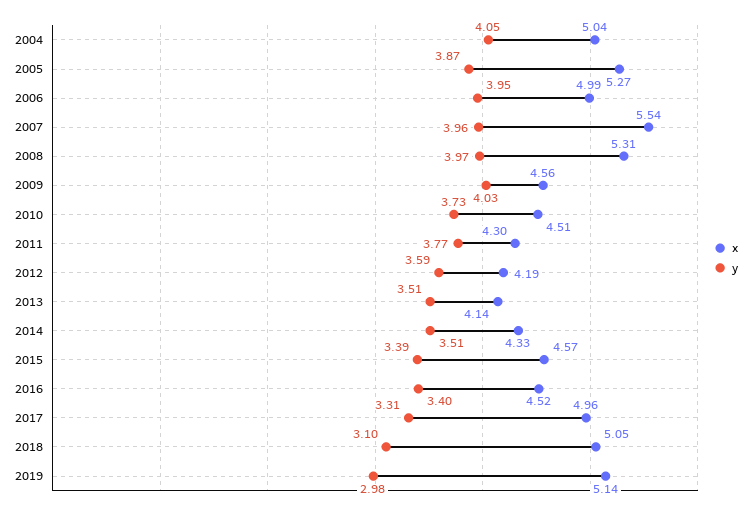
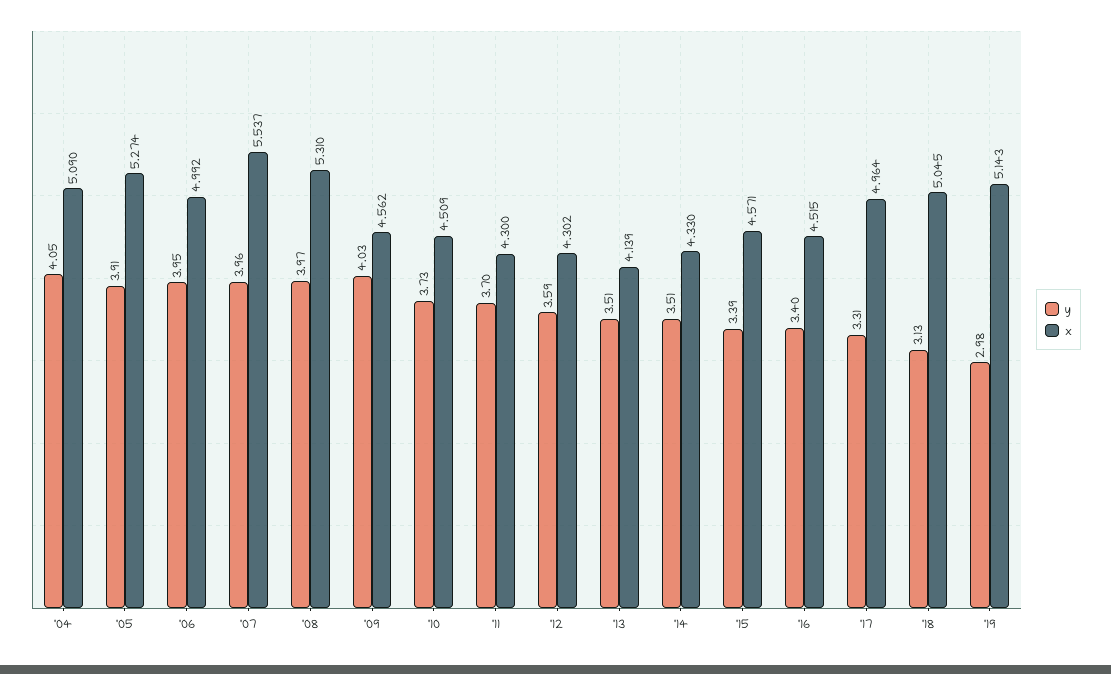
  {
    "x": {
-     "2004": 5.04,
+     "2004": 5.09,
      "2005": 5.274,
      "2006": 4.992,
      "2007": 5.537,
      "2008": 5.31,
      "2009": 4.562,
      "2010": 4.509,
      "2011": 4.3,
-     "2012": 4.19,
+     "2012": 4.302,
      "2013": 4.139,
      "2014": 4.33,
      "2015": 4.571,
      "2016": 4.515,
      "2017": 4.964,
      "2018": 5.045,
      "2019": 5.143
    },
    "y": {
      "2004": 4.05,
-     "2005": 3.87,
+     "2005": 3.91,
      "2006": 3.95,
      "2007": 3.96,
      "2008": 3.97,
      "2009": 4.03,
      "2010": 3.73,
-     "2011": 3.77,
+     "2011": 3.7,
      "2012": 3.59,
      "2013": 3.51,
      "2014": 3.51,
      "2015": 3.39,
      "2016": 3.4,
      "2017": 3.31,
-     "2018": 3.1,
+     "2018": 3.13,
      "2019": 2.98
    }
  }

